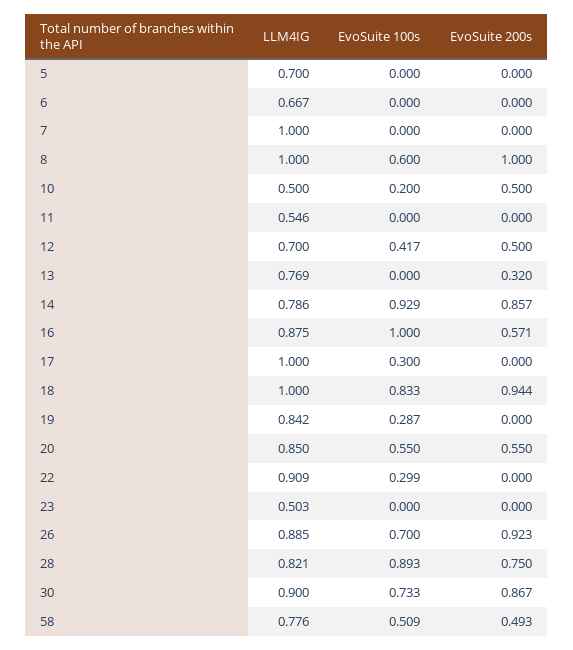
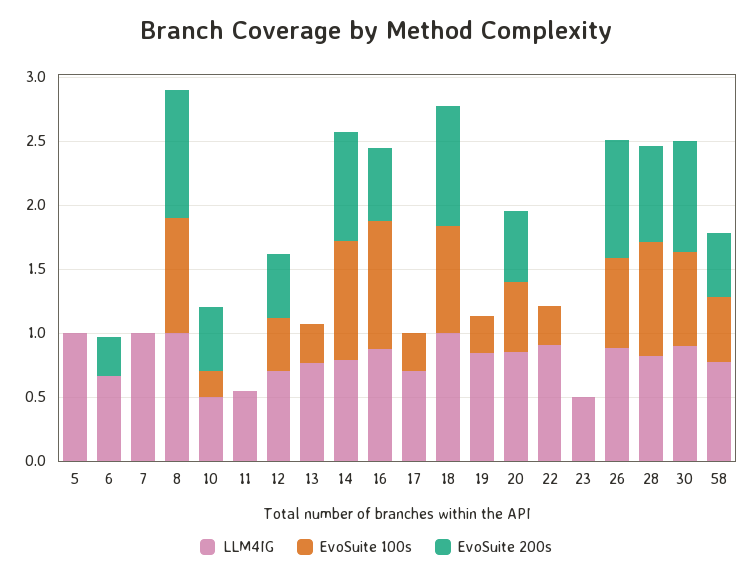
  {
    "LLM4IG": {
-     "5": 0.7,
+     "5": 1,
      "6": 0.667,
      "7": 1,
      "8": 1,
      "10": 0.5,
      "11": 0.546,
      "12": 0.7,
      "13": 0.769,
      "14": 0.786,
      "16": 0.875,
-     "17": 1,
+     "17": 0.7,
      "18": 1,
      "19": 0.842,
      "20": 0.85,
      "22": 0.909,
      "23": 0.503,
      "26": 0.885,
      "28": 0.821,
      "30": 0.9,
      "58": 0.776
    },
    "EvoSuite 100s": {
      "5": 0,
      "6": 0,
      "7": 0,
-     "8": 0.6,
+     "8": 0.9,
      "10": 0.2,
      "11": 0,
      "12": 0.417,
-     "13": 0,
+     "13": 0.3,
      "14": 0.929,
      "16": 1,
      "17": 0.3,
      "18": 0.833,
      "19": 0.287,
      "20": 0.55,
      "22": 0.299,
      "23": 0,
      "26": 0.7,
      "28": 0.893,
      "30": 0.733,
      "58": 0.509
    },
    "EvoSuite 200s": {
      "5": 0,
-     "6": 0,
+     "6": 0.3,
      "7": 0,
      "8": 1,
      "10": 0.5,
      "11": 0,
      "12": 0.5,
-     "13": 0.32,
+     "13": 0,
      "14": 0.857,
      "16": 0.571,
      "17": 0,
      "18": 0.944,
      "19": 0,
      "20": 0.55,
      "22": 0,
      "23": 0,
      "26": 0.923,
      "28": 0.75,
      "30": 0.867,
      "58": 0.493
    }
  }

